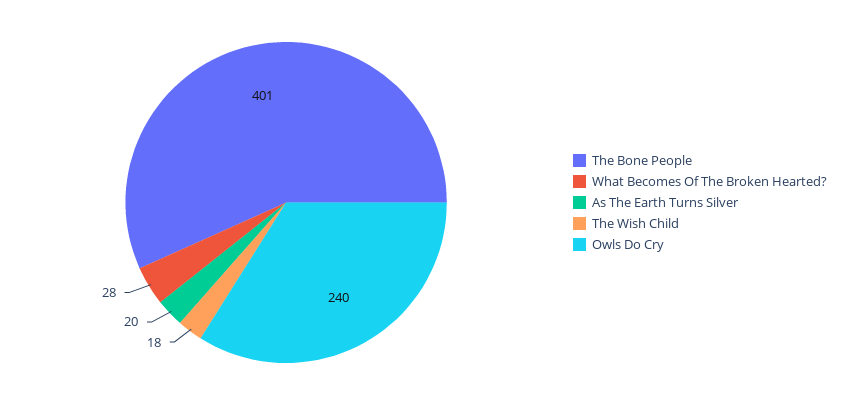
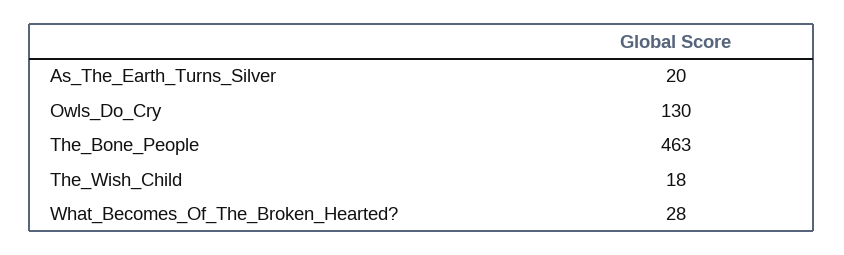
  {
-   "The Bone People": 401,
+   "The Bone People": 463,
    "What Becomes Of The Broken Hearted?": 28,
    "As The Earth Turns Silver": 20,
    "The Wish Child": 18,
-   "Owls Do Cry": 240
+   "Owls Do Cry": 130
  }

